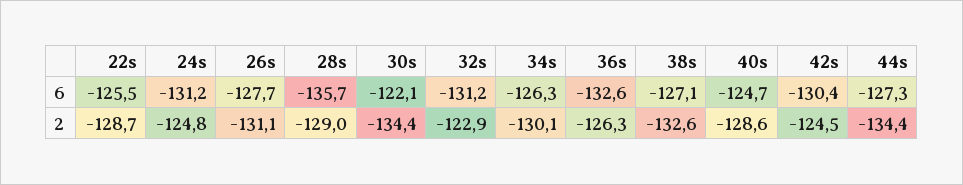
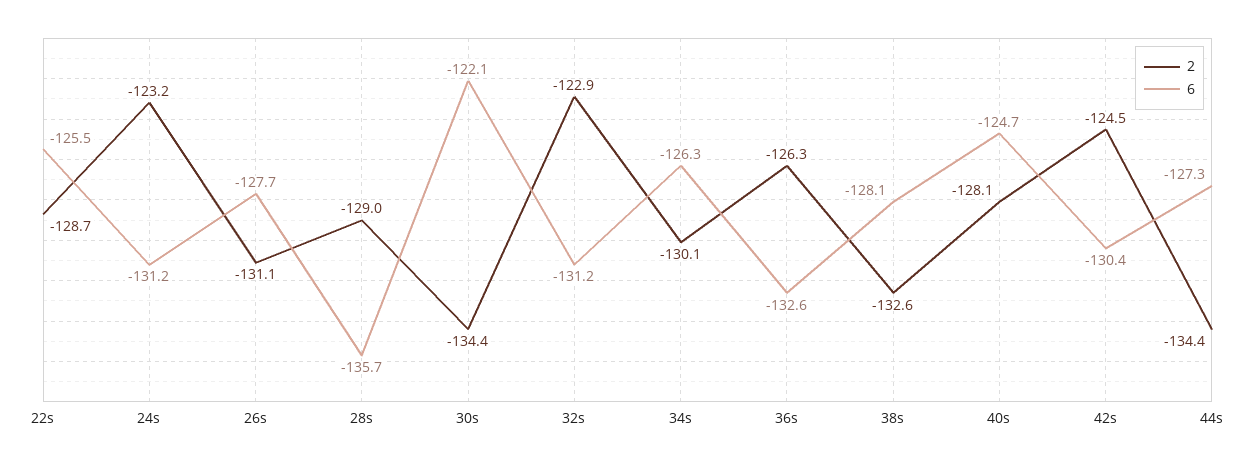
  {
    "6": {
      "22s": -125.5,
      "24s": -131.2,
      "26s": -127.7,
      "28s": -135.7,
      "30s": -122.1,
      "32s": -131.2,
      "34s": -126.3,
      "36s": -132.6,
-     "38s": -127.1,
+     "38s": -128.1,
      "40s": -124.7,
      "42s": -130.4,
      "44s": -127.3
    },
    "2": {
      "22s": -128.7,
-     "24s": -124.8,
+     "24s": -123.2,
      "26s": -131.1,
      "28s": -129,
      "30s": -134.4,
      "32s": -122.9,
      "34s": -130.1,
      "36s": -126.3,
      "38s": -132.6,
-     "40s": -128.6,
+     "40s": -128.1,
      "42s": -124.5,
      "44s": -134.4
    }
  }

